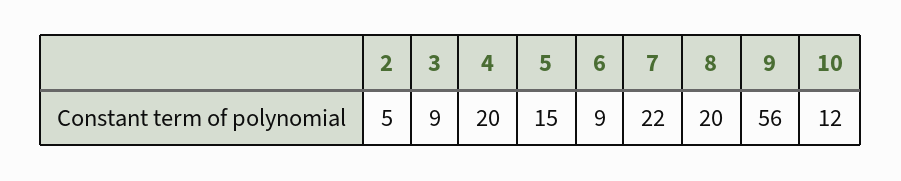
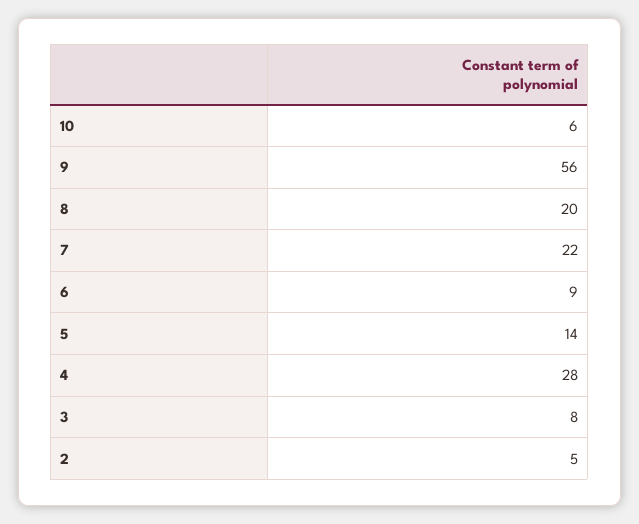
  {
    "2": 5,
-   "3": 9,
+   "3": 8,
-   "4": 20,
+   "4": 28,
-   "5": 15,
+   "5": 14,
    "6": 9,
    "7": 22,
    "8": 20,
    "9": 56,
-   "10": 12
+   "10": 6
  }

